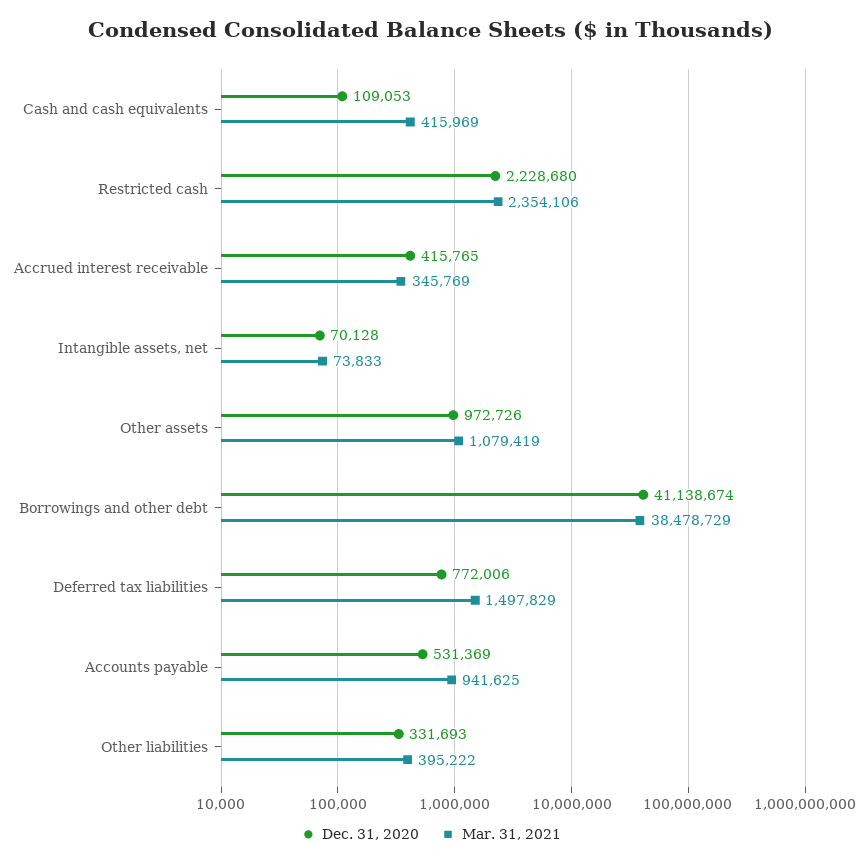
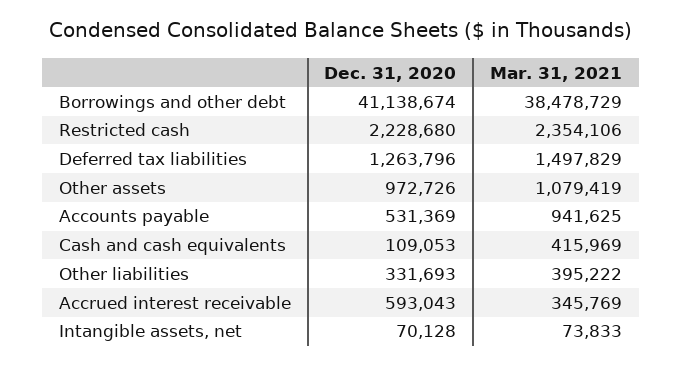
  {
    "Dec. 31, 2020": {
      "Cash and cash equivalents": 109053,
      "Restricted cash": 2228680,
-     "Accrued interest receivable": 415765,
+     "Accrued interest receivable": 593043,
      "Intangible assets, net": 70128,
      "Other assets": 972726,
      "Borrowings and other debt": 41138674,
-     "Deferred tax liabilities": 772006,
+     "Deferred tax liabilities": 1263796,
      "Accounts payable": 531369,
      "Other liabilities": 331693
    },
    "Mar. 31, 2021": {
      "Cash and cash equivalents": 415969,
      "Restricted cash": 2354106,
      "Accrued interest receivable": 345769,
      "Intangible assets, net": 73833,
      "Other assets": 1079419,
      "Borrowings and other debt": 38478729,
      "Deferred tax liabilities": 1497829,
      "Accounts payable": 941625,
      "Other liabilities": 395222
    }
  }

